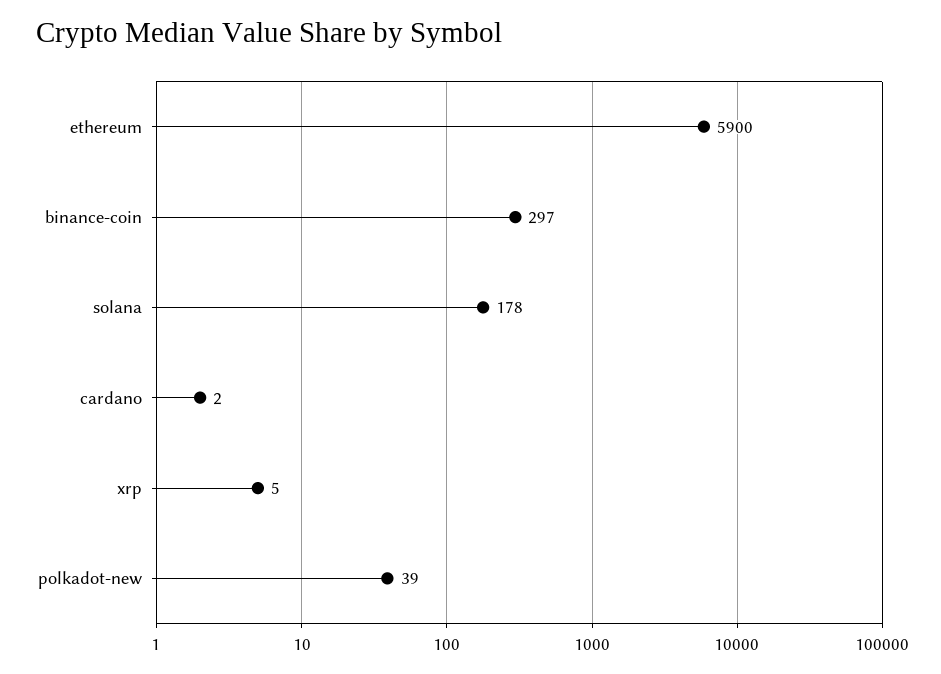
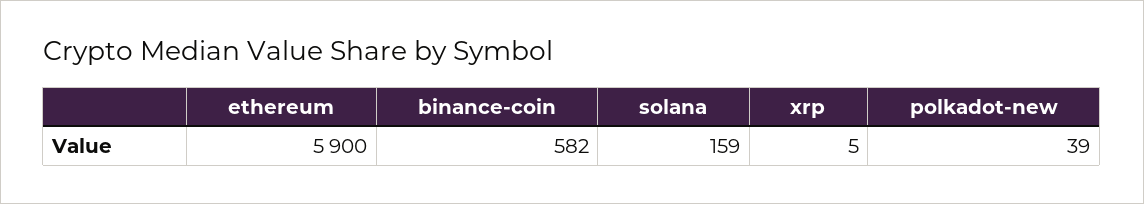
  {
    "ethereum": 5900,
-   "binance-coin": 297,
+   "binance-coin": 582,
-   "solana": 178,
+   "solana": 159,
-   "cardano": 2,
    "xrp": 5,
    "polkadot-new": 39
  }

